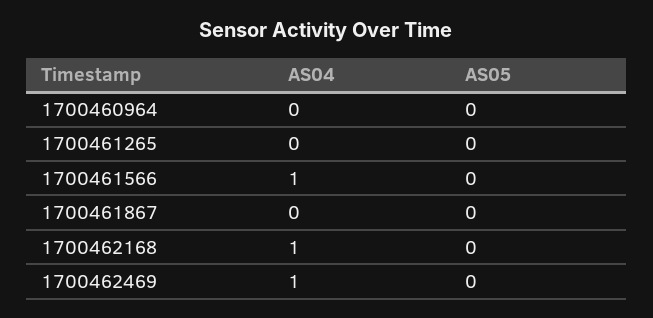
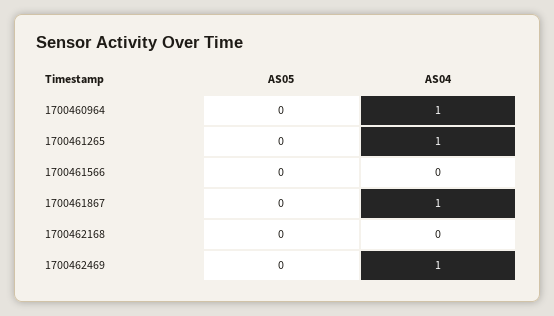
  {
    "AS04": {
-     "1700460964": 0,
+     "1700460964": 1,
-     "1700461265": 0,
+     "1700461265": 1,
-     "1700461566": 1,
+     "1700461566": 0,
-     "1700461867": 0,
+     "1700461867": 1,
-     "1700462168": 1,
+     "1700462168": 0,
      "1700462469": 1
    },
    "AS05": {
      "1700460964": 0,
      "1700461265": 0,
      "1700461566": 0,
      "1700461867": 0,
      "1700462168": 0,
      "1700462469": 0
    }
  }

